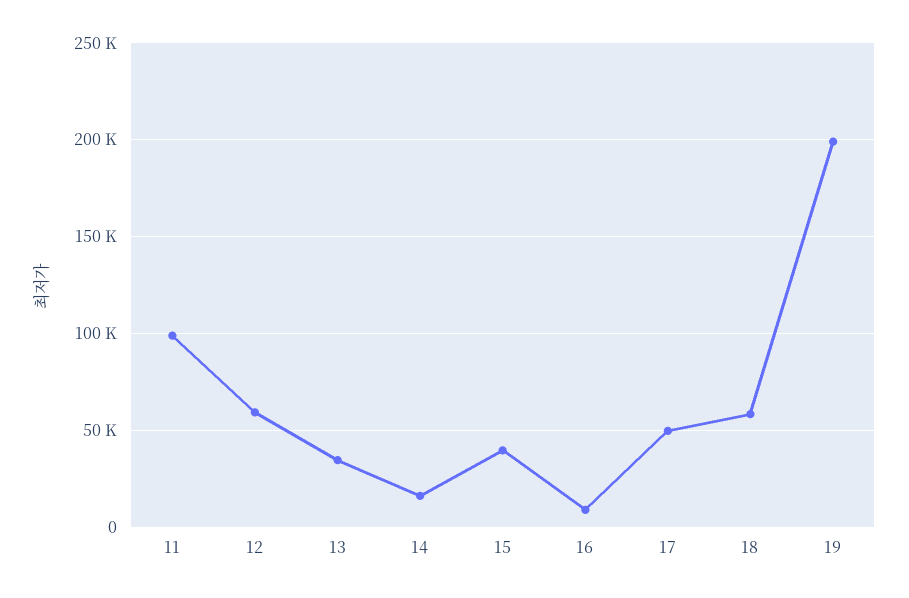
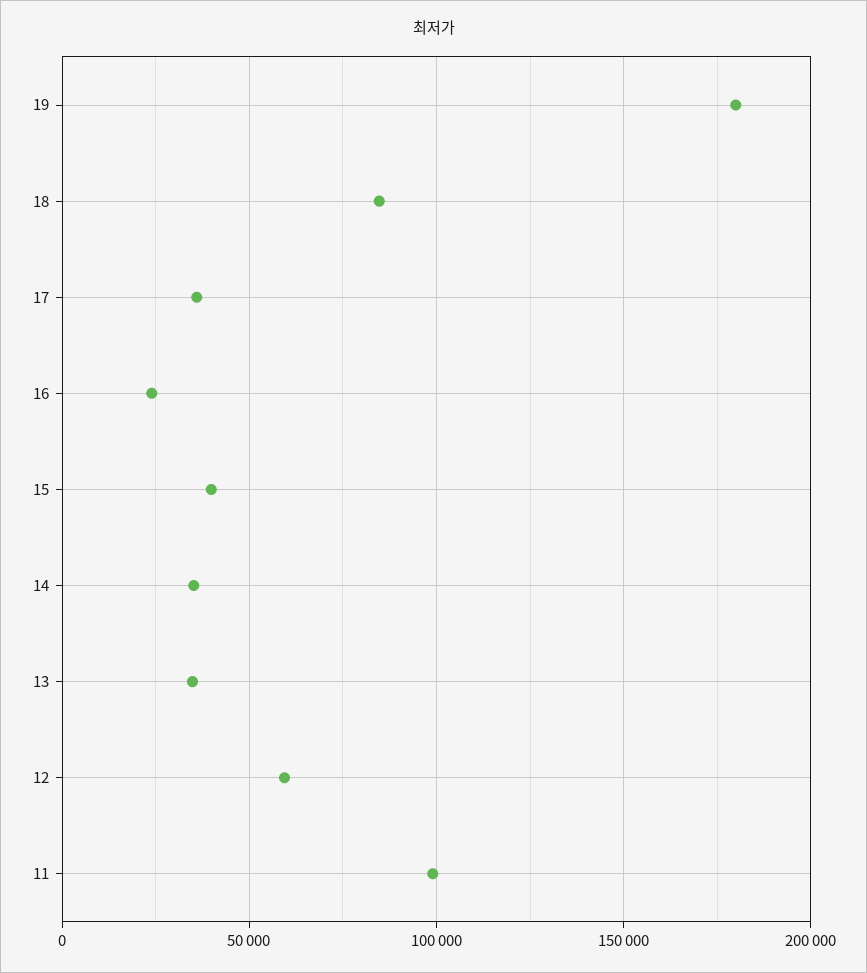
  {
    "11": 100000,
    "12": 60000,
    "13": 35000,
-   "14": 15000,
+   "14": 35000,
    "15": 40000,
-   "16": 10000,
+   "16": 25000,
-   "17": 50000,
+   "17": 35000,
-   "18": 60000,
+   "18": 85000,
-   "19": 200000
+   "19": 180000
  }

